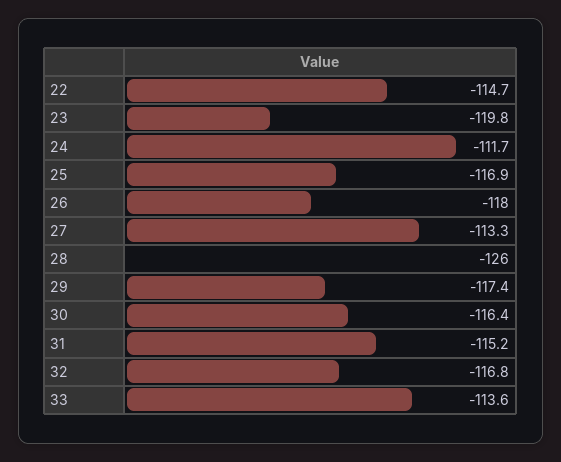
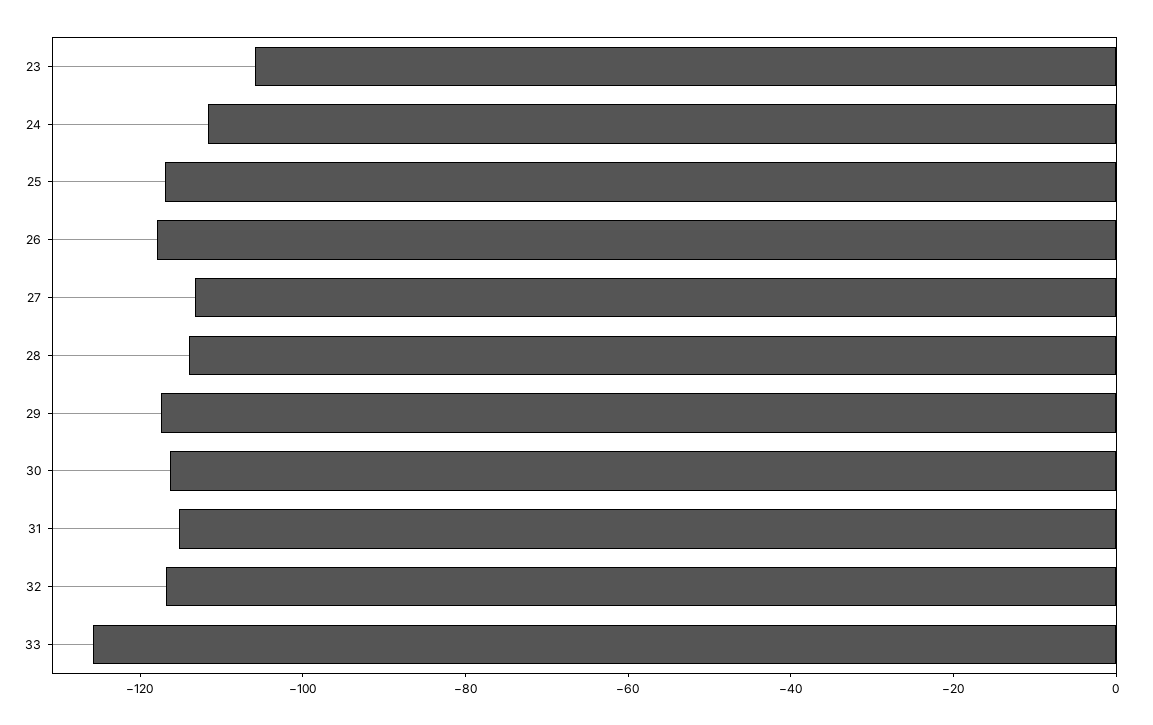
  {
-   "22": -114.7,
-   "23": -119.8,
+   "23": -105,
    "24": -111.7,
    "25": -116.9,
    "26": -118,
    "27": -113.3,
-   "28": -126,
+   "28": -115,
    "29": -117.4,
    "30": -116.4,
    "31": -115.2,
    "32": -116.8,
-   "33": -113.6
+   "33": -125
  }

